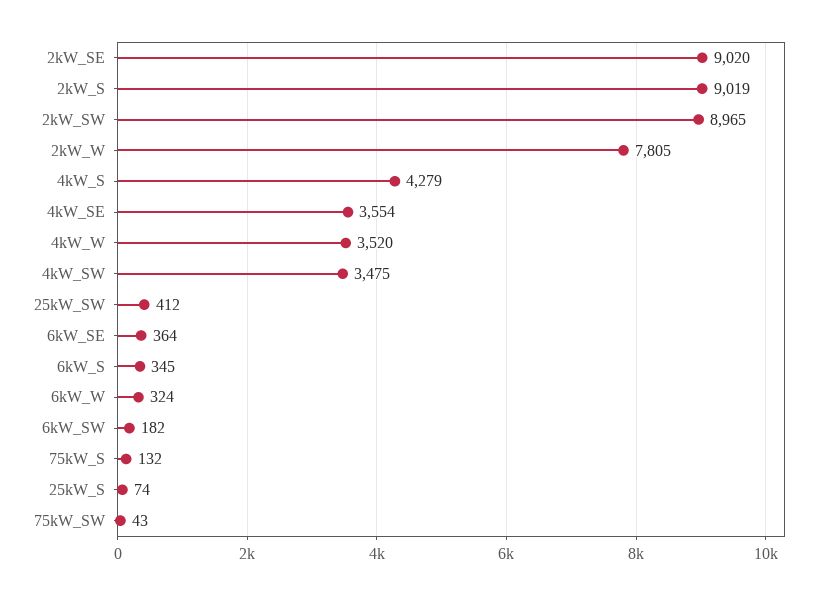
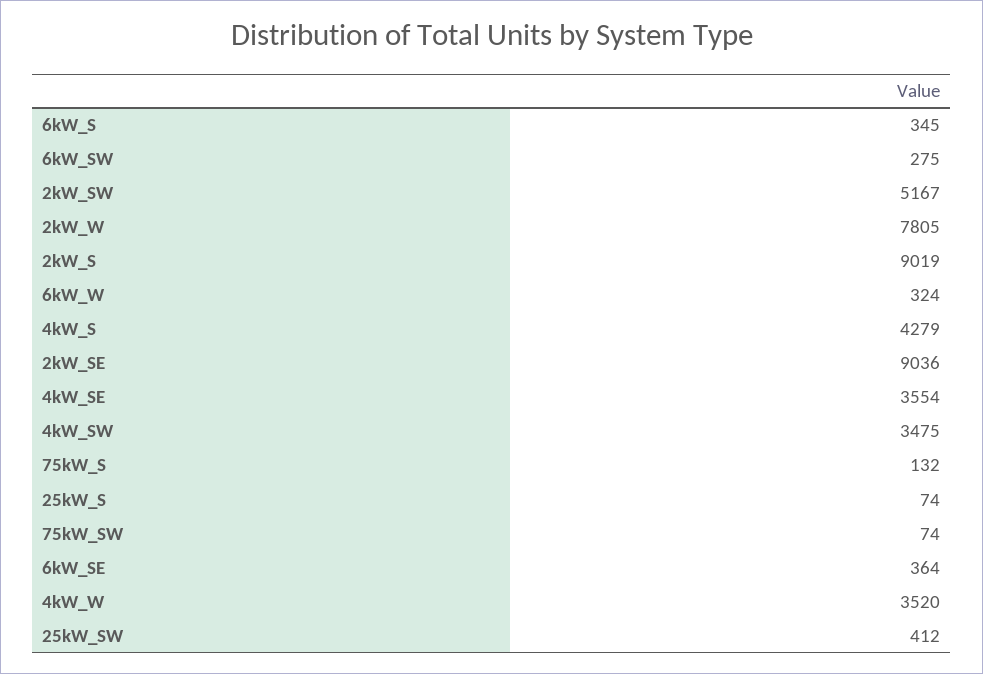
  {
-   "2kW_SE": 9020,
+   "2kW_SE": 9036,
    "2kW_S": 9019,
-   "2kW_SW": 8965,
+   "2kW_SW": 5167,
    "2kW_W": 7805,
    "4kW_S": 4279,
    "4kW_SE": 3554,
    "4kW_W": 3520,
    "4kW_SW": 3475,
    "25kW_SW": 412,
    "6kW_SE": 364,
    "6kW_S": 345,
    "6kW_W": 324,
-   "6kW_SW": 182,
+   "6kW_SW": 275,
    "75kW_S": 132,
    "25kW_S": 74,
-   "75kW_SW": 43
+   "75kW_SW": 74
  }

